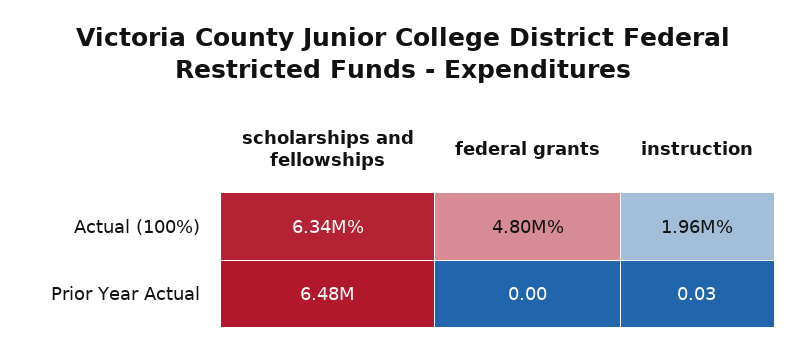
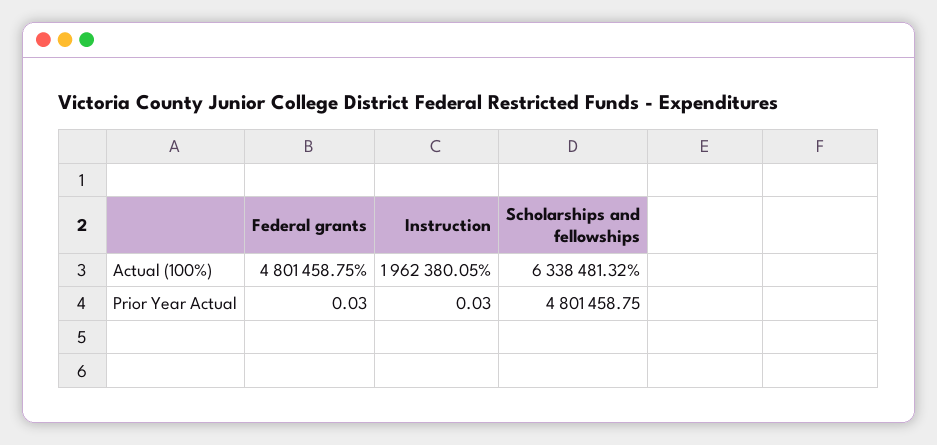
  {
    "scholarships and fellowships": {
      "Actual (100%)": 6338481.32,
-     "Prior Year Actual": 6480000
+     "Prior Year Actual": 4801458.75
    },
    "federal grants": {
      "Actual (100%)": 4801458.75,
-     "Prior Year Actual": 0
+     "Prior Year Actual": 0.03
    },
    "instruction": {
      "Actual (100%)": 1962380.05,
      "Prior Year Actual": 0.03
    }
  }

